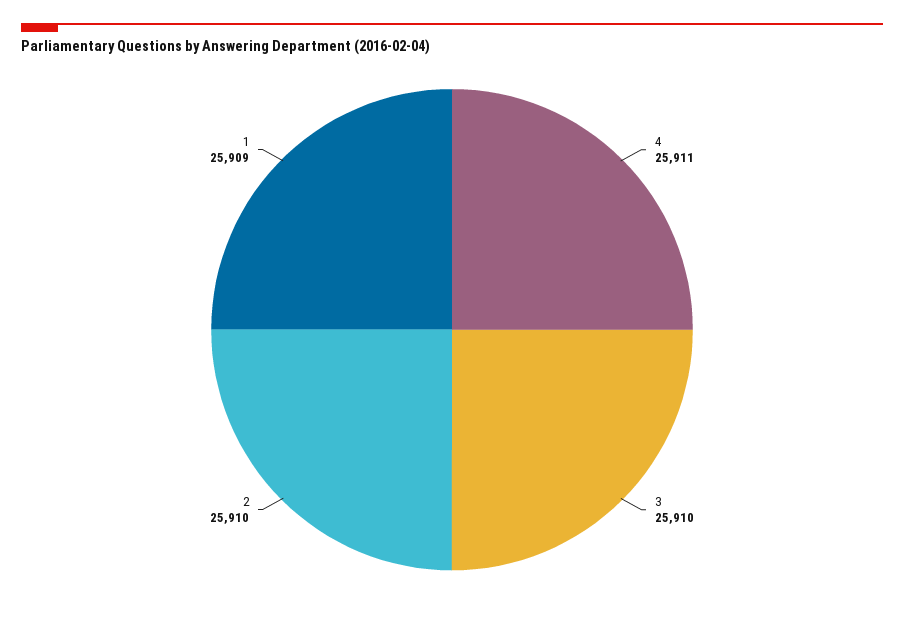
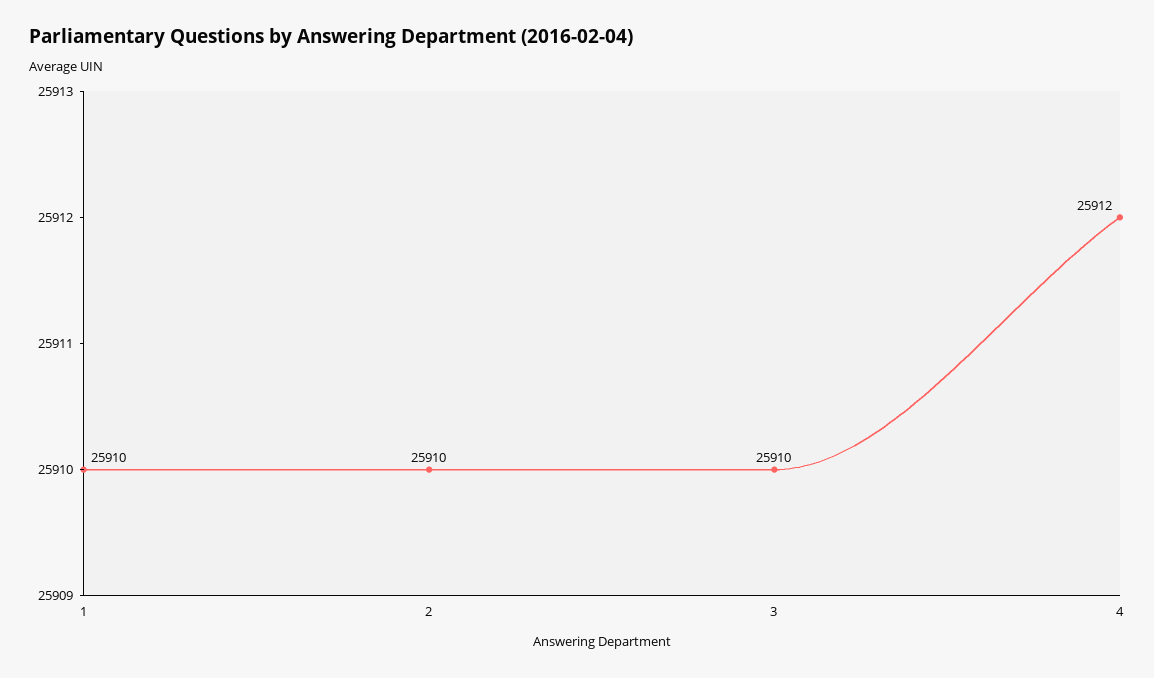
  {
-   "4": 25911,
+   "4": 25912,
    "3": 25910,
    "2": 25910,
-   "1": 25909
+   "1": 25910
  }

